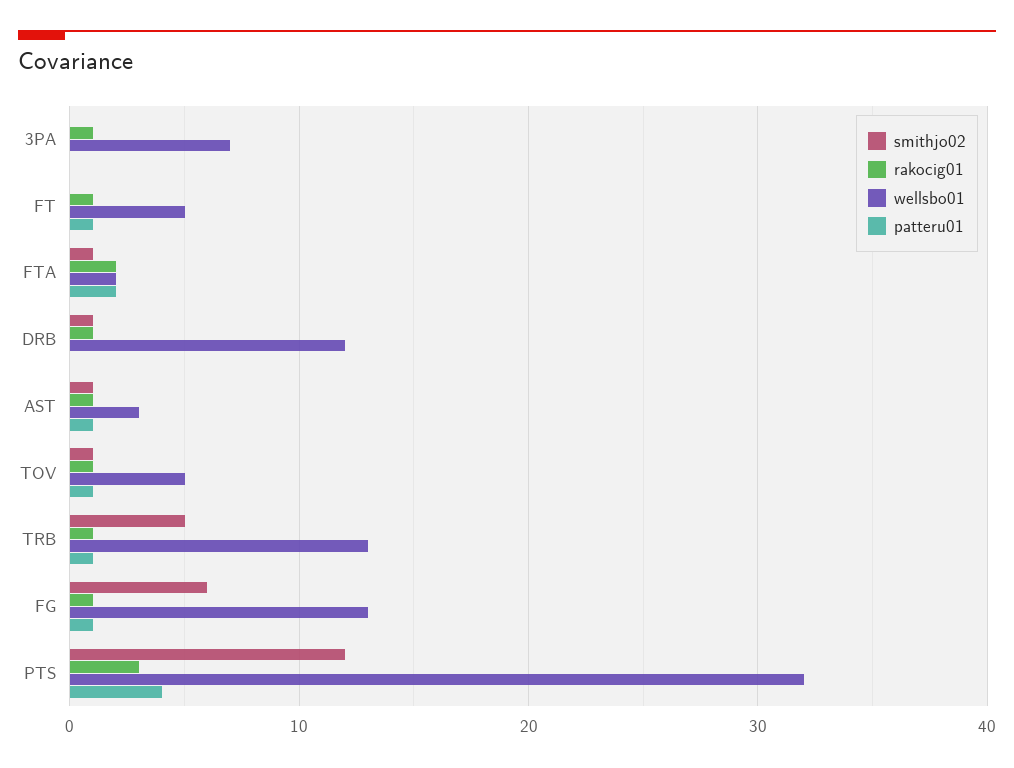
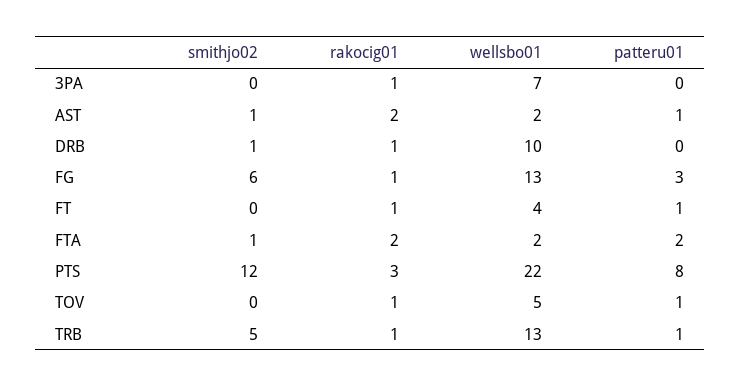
  {
    "smithjo02": {
      "3PA": 0,
      "FT": 0,
      "FTA": 1,
      "DRB": 1,
      "AST": 1,
-     "TOV": 1,
+     "TOV": 0,
      "TRB": 5,
      "FG": 6,
      "PTS": 12
    },
    "rakocig01": {
      "3PA": 1,
      "FT": 1,
      "FTA": 2,
      "DRB": 1,
-     "AST": 1,
+     "AST": 2,
      "TOV": 1,
      "TRB": 1,
      "FG": 1,
      "PTS": 3
    },
    "wellsbo01": {
      "3PA": 7,
-     "FT": 5,
+     "FT": 4,
      "FTA": 2,
-     "DRB": 12,
+     "DRB": 10,
-     "AST": 3,
+     "AST": 2,
      "TOV": 5,
      "TRB": 13,
      "FG": 13,
-     "PTS": 32
+     "PTS": 22
    },
    "patteru01": {
      "3PA": 0,
      "FT": 1,
      "FTA": 2,
      "DRB": 0,
      "AST": 1,
      "TOV": 1,
      "TRB": 1,
-     "FG": 1,
+     "FG": 3,
-     "PTS": 4
+     "PTS": 8
    }
  }

